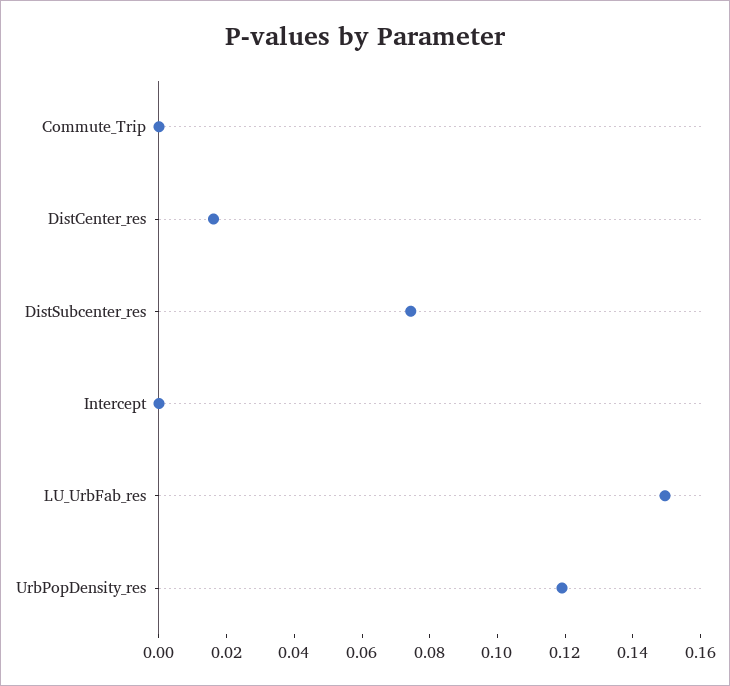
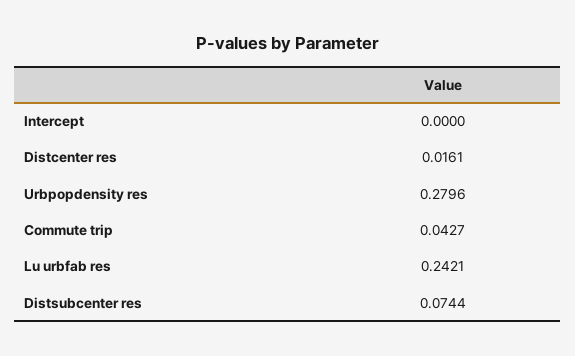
  {
-   "Commute_Trip": 0,
+   "Commute_Trip": 0.0427,
    "DistCenter_res": 0.0161,
    "DistSubcenter_res": 0.0744,
    "Intercept": 0,
-   "LU_UrbFab_res": 0.15,
+   "LU_UrbFab_res": 0.2421,
-   "UrbPopDensity_res": 0.12
+   "UrbPopDensity_res": 0.2796
  }

